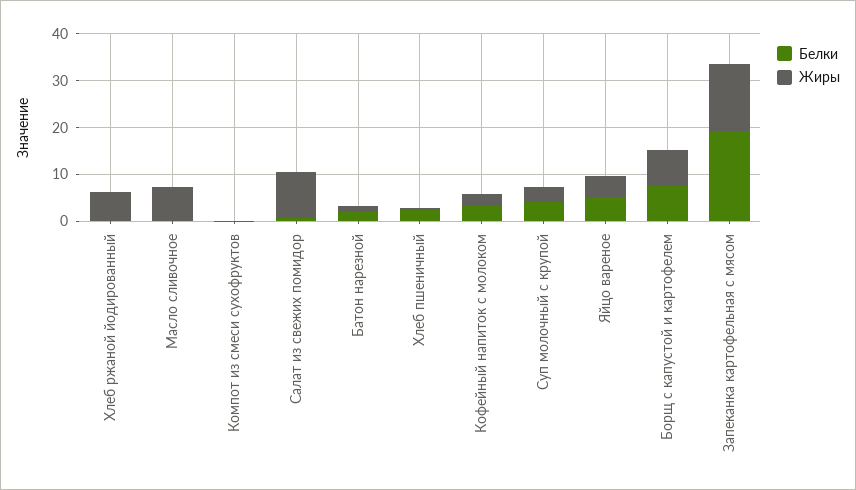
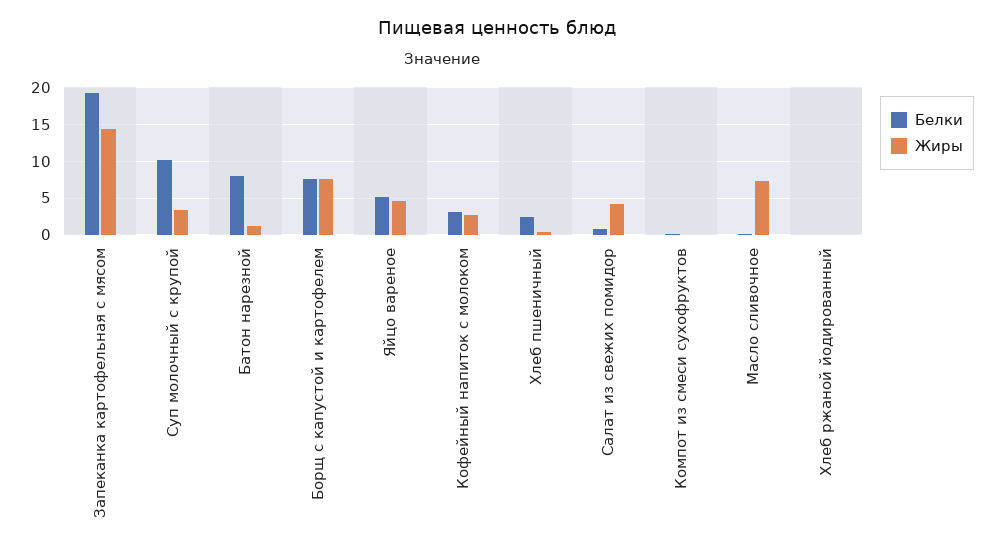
  {
    "Белки": {
      "Хлеб ржаной йодированный": 0,
      "Масло сливочное": 0,
      "Компот из смеси сухофруктов": 0,
      "Салат из свежих помидор": 1,
-     "Батон нарезной": 2,
+     "Батон нарезной": 8,
      "Хлеб пшеничный": 2,
      "Кофейный напиток с молоком": 3,
-     "Суп молочный с крупой": 4,
+     "Суп молочный с крупой": 10,
      "Яйцо вареное": 5,
      "Борщ с капустой и картофелем": 8,
      "Запеканка картофельная с мясом": 19
    },
    "Жиры": {
-     "Хлеб ржаной йодированный": 6,
+     "Хлеб ржаной йодированный": 0,
      "Масло сливочное": 7,
      "Компот из смеси сухофруктов": 0,
-     "Салат из свежих помидор": 10,
+     "Салат из свежих помидор": 4,
      "Батон нарезной": 1,
      "Хлеб пшеничный": 0,
      "Кофейный напиток с молоком": 3,
      "Суп молочный с крупой": 3,
      "Яйцо вареное": 5,
      "Борщ с капустой и картофелем": 8,
      "Запеканка картофельная с мясом": 14
    }
  }

